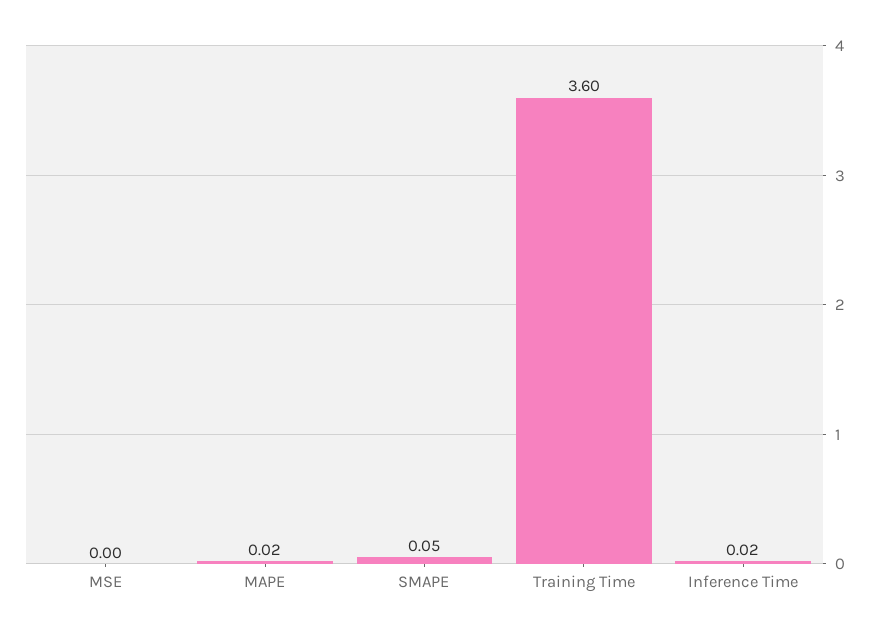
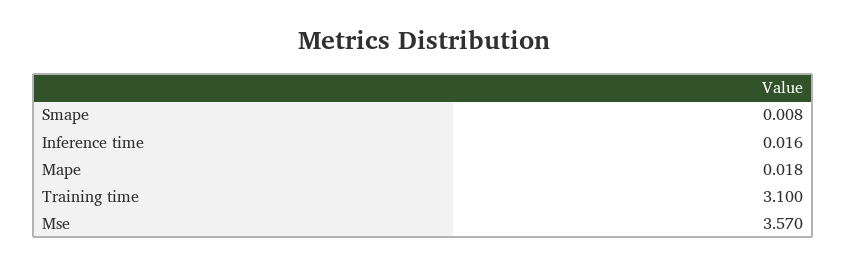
  {
-   "MSE": 0,
+   "MSE": 3.57,
    "MAPE": 0.018,
-   "SMAPE": 0.05,
+   "SMAPE": 0.008,
-   "Training Time": 3.6,
+   "Training Time": 3.1,
    "Inference Time": 0.016
  }

